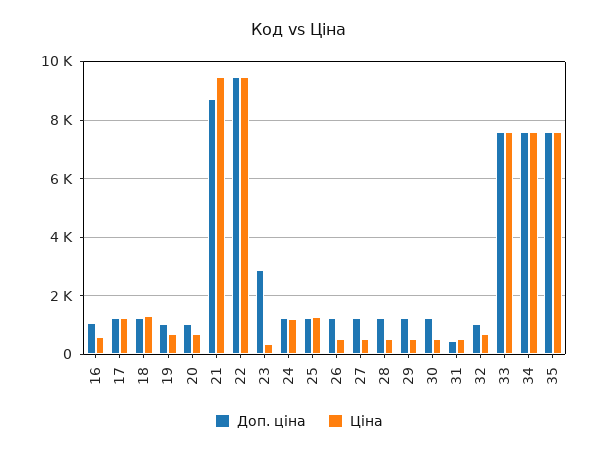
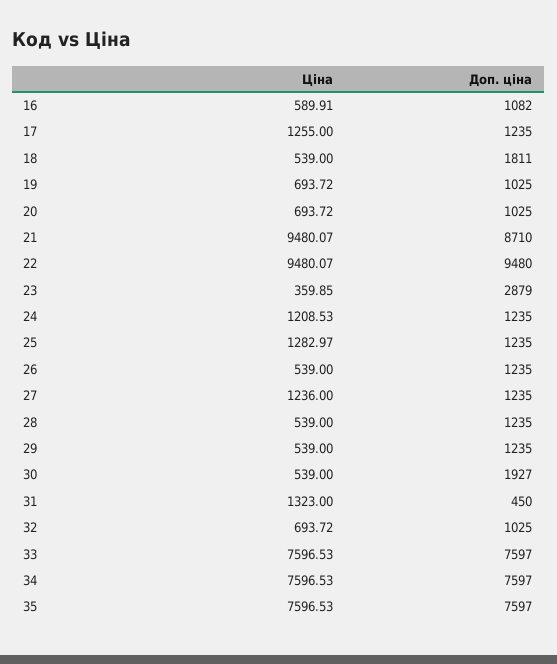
  {
    "Доп. ціна": {
      "16": 1082,
      "17": 1235,
-     "18": 1250,
+     "18": 1811,
      "19": 1025,
      "20": 1025,
      "21": 8710,
      "22": 9480,
      "23": 2879,
      "24": 1235,
      "25": 1235,
      "26": 1235,
      "27": 1235,
      "28": 1235,
      "29": 1235,
-     "30": 1250,
+     "30": 1927,
      "31": 450,
      "32": 1025,
      "33": 7597,
      "34": 7597,
      "35": 7597
    },
    "Ціна": {
      "16": 589.91,
      "17": 1255,
-     "18": 1250,
+     "18": 539,
      "19": 693.72,
      "20": 693.72,
      "21": 9480.07,
      "22": 9480.07,
      "23": 359.85,
      "24": 1208.53,
      "25": 1282.97,
      "26": 539,
-     "27": 500,
+     "27": 1236,
      "28": 539,
      "29": 539,
      "30": 539,
-     "31": 500,
+     "31": 1323,
      "32": 693.72,
      "33": 7596.53,
      "34": 7596.53,
      "35": 7596.53
    }
  }

